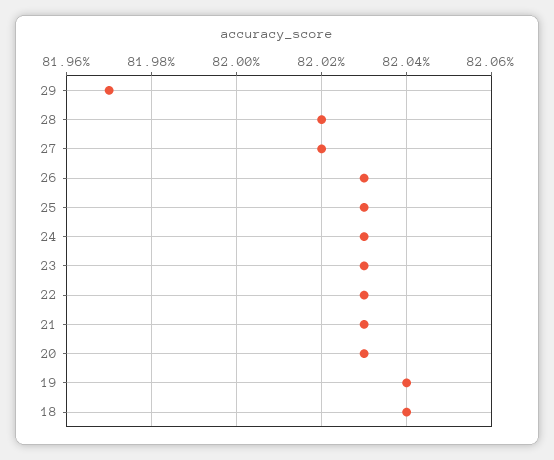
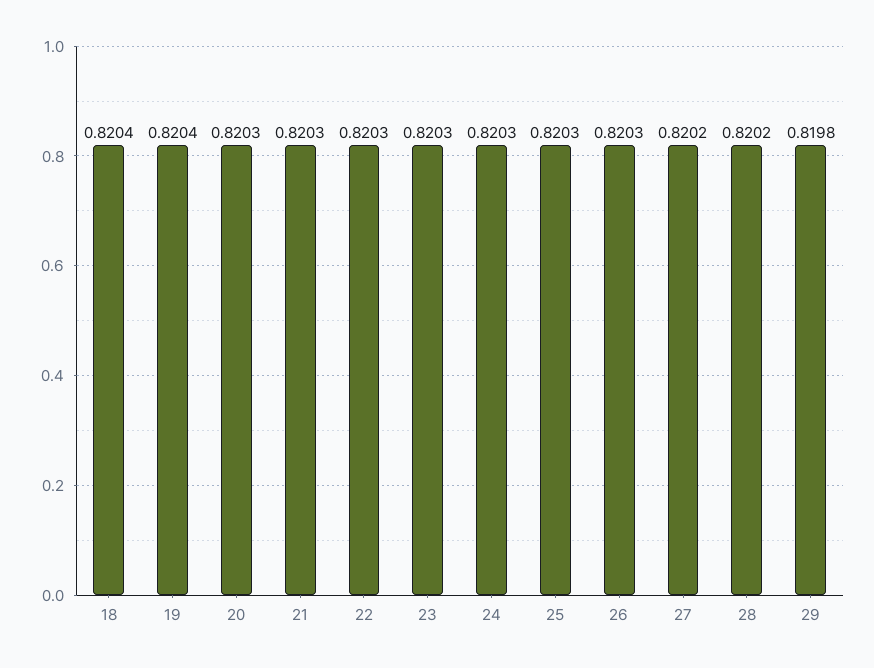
  {
-   "29": 0.8197,
+   "29": 0.8198,
    "28": 0.8202,
    "27": 0.8202,
    "26": 0.8203,
    "25": 0.8203,
    "24": 0.8203,
    "23": 0.8203,
    "22": 0.8203,
    "21": 0.8203,
    "20": 0.8203,
    "19": 0.8204,
    "18": 0.8204
  }

